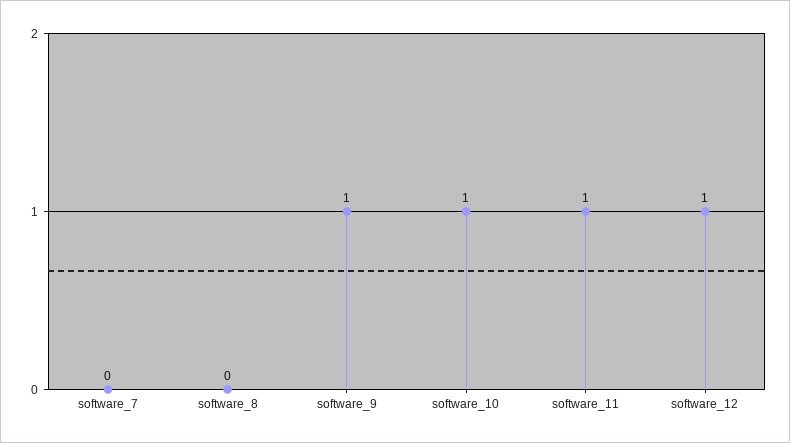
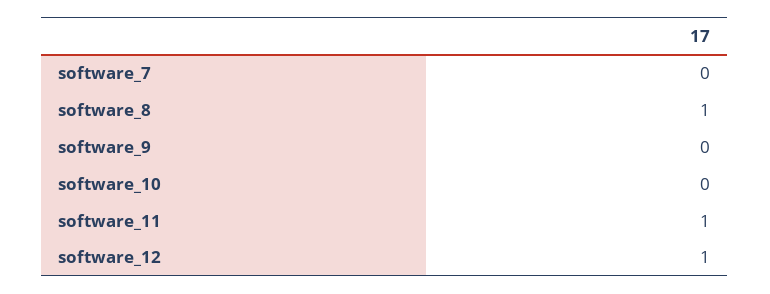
  {
    "software_7": 0,
-   "software_8": 0,
+   "software_8": 1,
-   "software_9": 1,
+   "software_9": 0,
-   "software_10": 1,
+   "software_10": 0,
    "software_11": 1,
    "software_12": 1
  }

